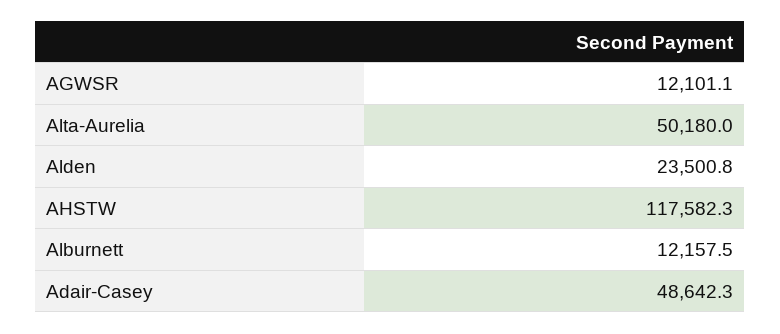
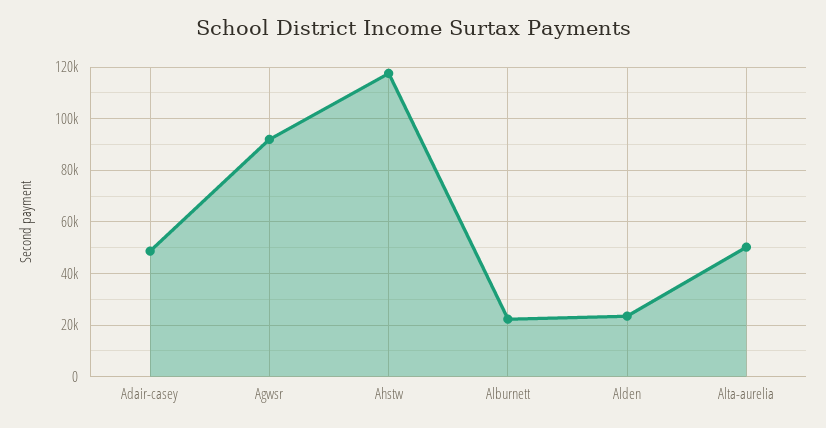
  {
-   "AGWSR": 12101.1,
+   "AGWSR": 92500,
    "Alta-Aurelia": 50180,
    "Alden": 23500.8,
    "AHSTW": 117582.3,
-   "Alburnett": 12157.5,
+   "Alburnett": 22500,
    "Adair-Casey": 48642.3
  }

